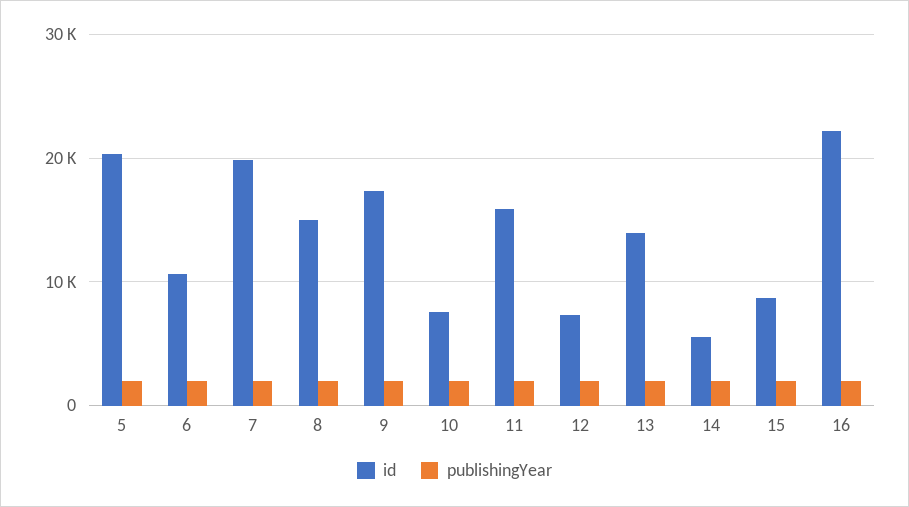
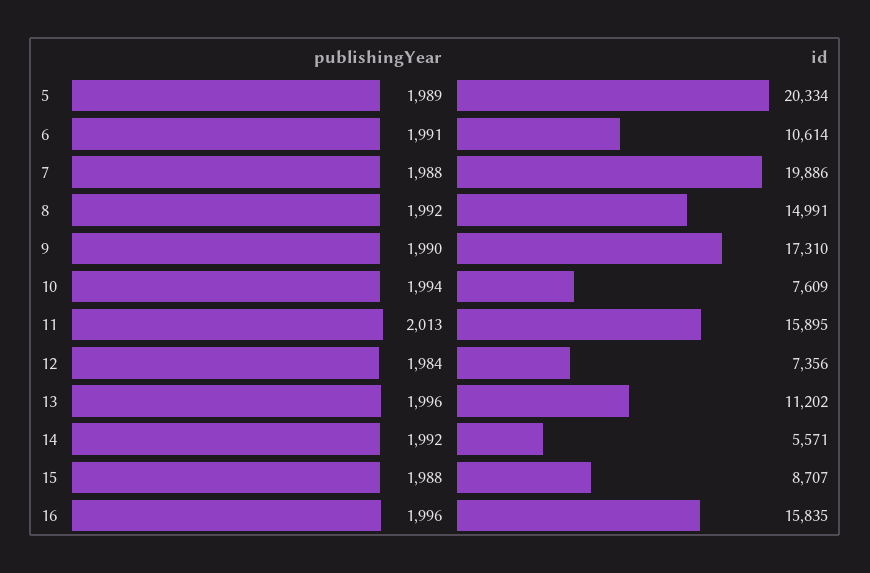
  {
    "id": {
      "5": 20334,
      "6": 10614,
      "7": 19886,
      "8": 14991,
      "9": 17310,
      "10": 7609,
      "11": 15895,
      "12": 7356,
-     "13": 14000,
+     "13": 11202,
      "14": 5571,
      "15": 8707,
-     "16": 22000
+     "16": 15835
    },
    "publishingYear": {
      "5": 1989,
      "6": 1991,
      "7": 1988,
      "8": 1992,
      "9": 1990,
      "10": 1994,
      "11": 2013,
      "12": 1984,
      "13": 1996,
      "14": 1992,
      "15": 1988,
      "16": 1996
    }
  }

